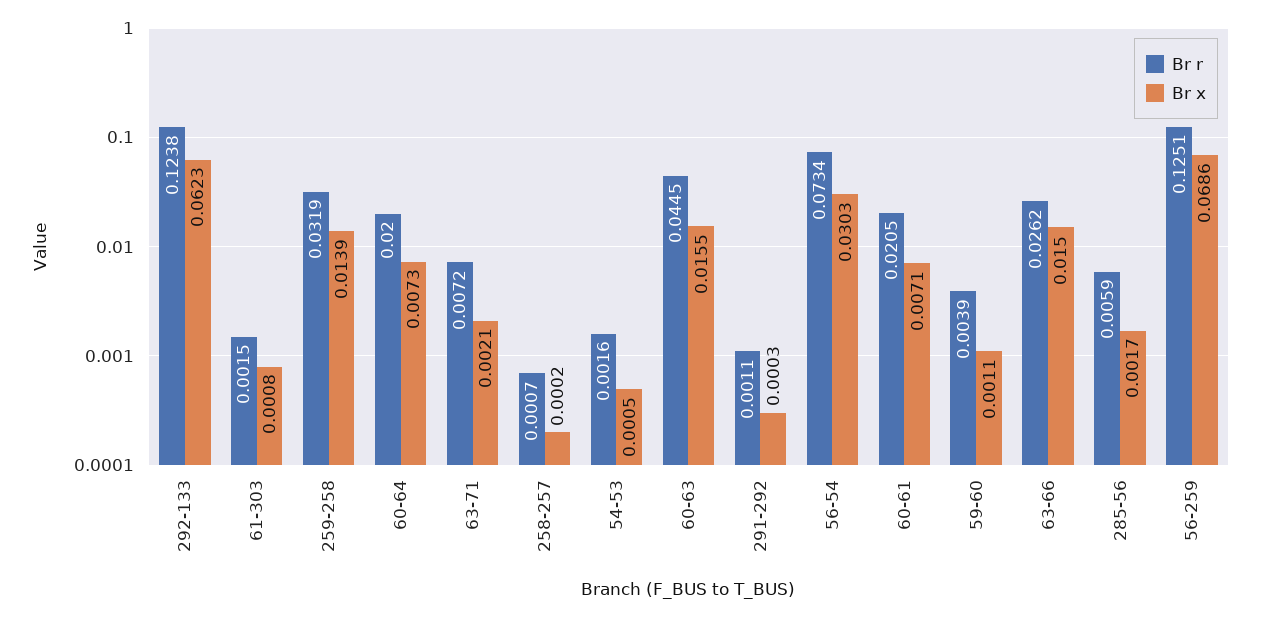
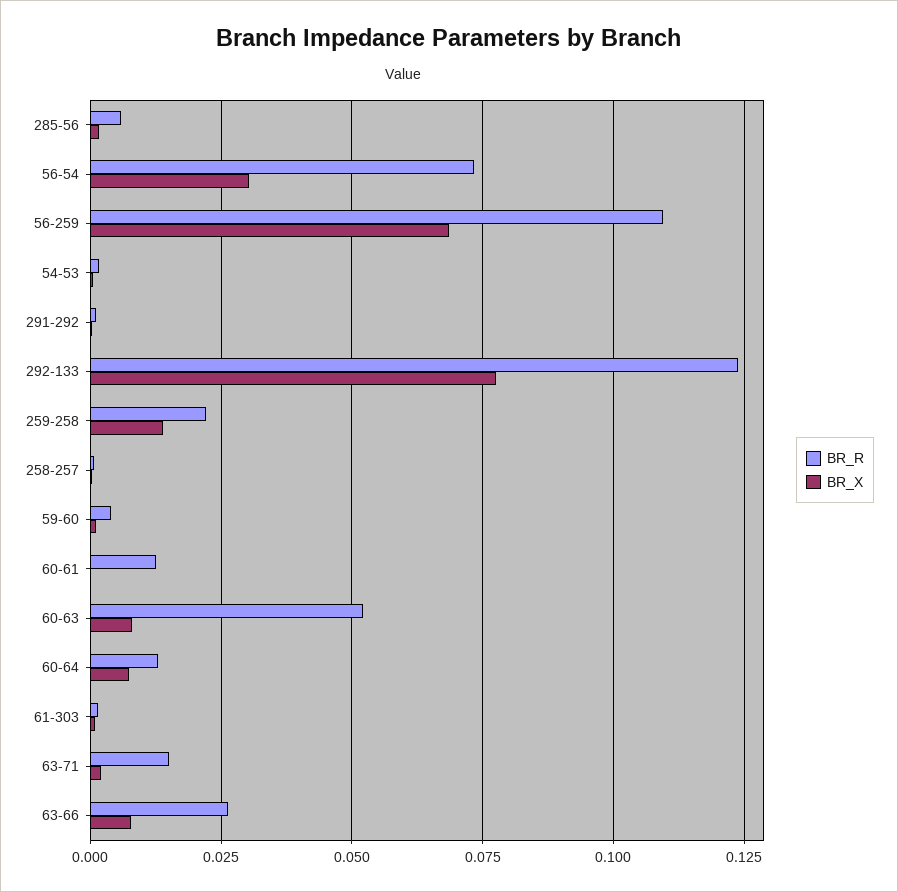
  {
    "Br r": {
      "292-133": 0.1238,
      "61-303": 0.0015,
-     "259-258": 0.0319,
+     "259-258": 0.0225,
-     "60-64": 0.02,
+     "60-64": 0.0125,
-     "63-71": 0.0072,
+     "63-71": 0.015,
      "258-257": 0.0007,
      "54-53": 0.0016,
-     "60-63": 0.0445,
+     "60-63": 0.0525,
      "291-292": 0.0011,
      "56-54": 0.0734,
-     "60-61": 0.0205,
+     "60-61": 0.0125,
      "59-60": 0.0039,
      "63-66": 0.0262,
      "285-56": 0.0059,
-     "56-259": 0.1251
+     "56-259": 0.11
    },
    "Br x": {
-     "292-133": 0.0623,
+     "292-133": 0.0775,
      "61-303": 0.0008,
      "259-258": 0.0139,
      "60-64": 0.0073,
      "63-71": 0.0021,
      "258-257": 0.0002,
      "54-53": 0.0005,
-     "60-63": 0.0155,
+     "60-63": 0.0075,
      "291-292": 0.0003,
      "56-54": 0.0303,
-     "60-61": 0.0071,
+     "60-61": 0,
      "59-60": 0.0011,
-     "63-66": 0.015,
+     "63-66": 0.0075,
      "285-56": 0.0017,
      "56-259": 0.0686
    }
  }

